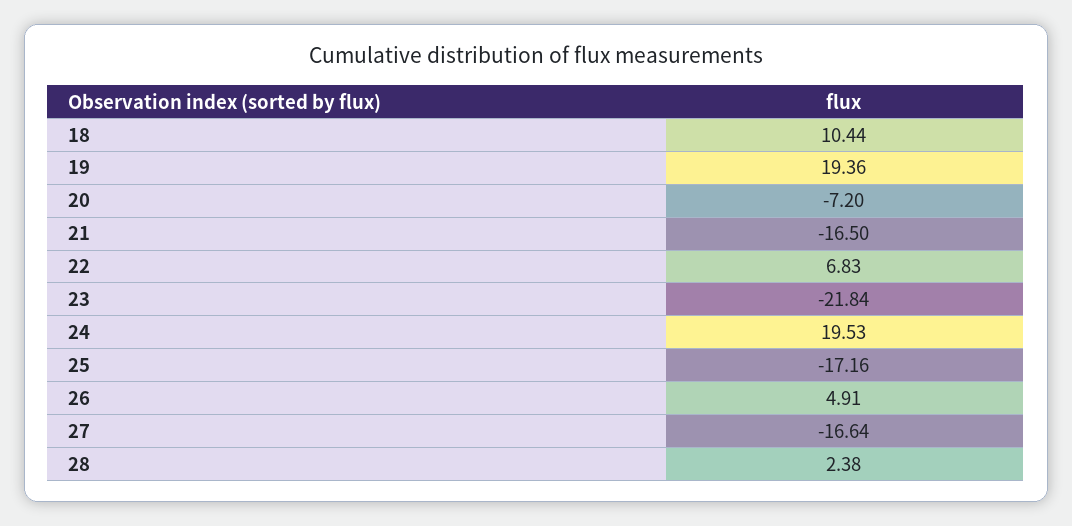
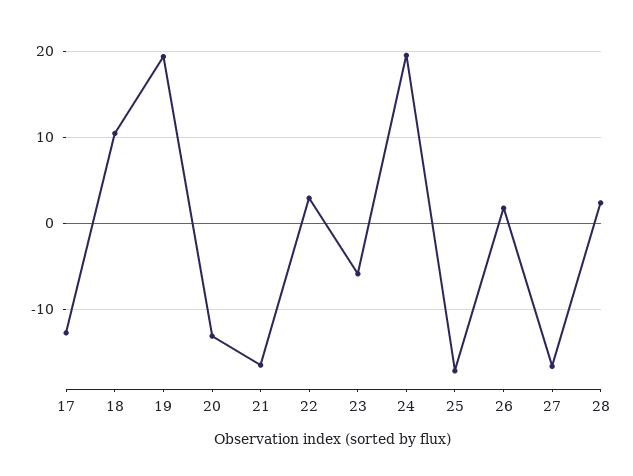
  {
    "18": 10.44,
    "19": 19.36,
-   "20": -7.2,
+   "20": -13,
    "21": -16.5,
-   "22": 6.83,
+   "22": 3,
-   "23": -21.84,
+   "23": -6,
    "24": 19.53,
    "25": -17.16,
-   "26": 4.91,
+   "26": 2,
    "27": -16.64,
-   "28": 2.38
+   "28": 2.38,
+   "17": -13
  }

